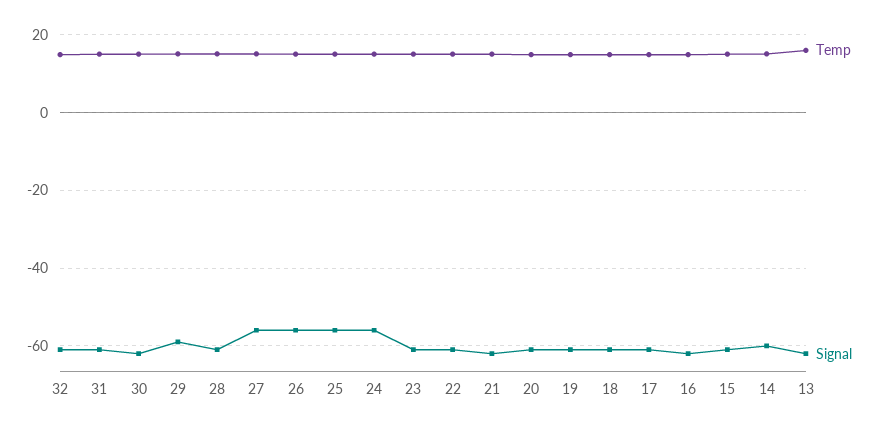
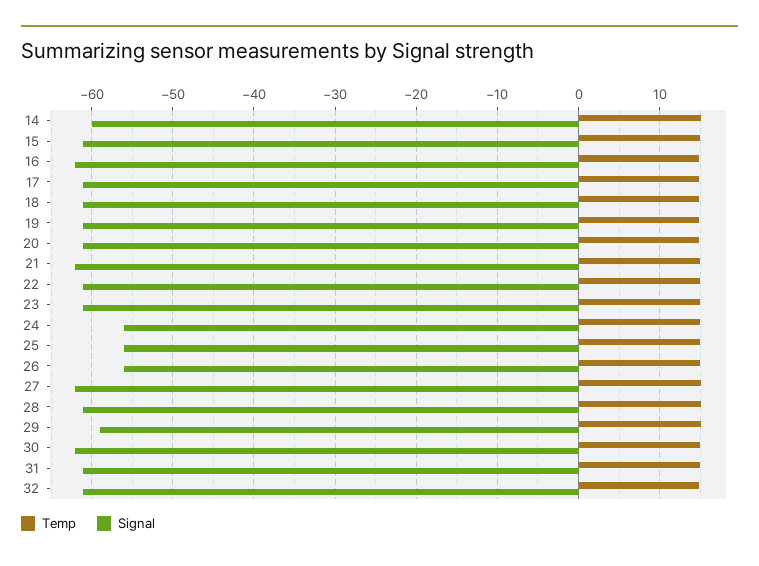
  {
    "Temp": {
      "32": 15,
      "31": 15,
      "30": 15,
      "29": 15,
      "28": 15,
      "27": 15,
      "26": 15,
      "25": 15,
      "24": 15,
      "23": 15,
      "22": 15,
      "21": 15,
      "20": 15,
      "19": 15,
      "18": 15,
      "17": 15,
      "16": 15,
      "15": 15,
-     "14": 15,
+     "14": 15
-     "13": 16
    },
    "Signal": {
      "32": -61,
      "31": -61,
      "30": -62,
      "29": -59,
      "28": -61,
-     "27": -56,
+     "27": -62,
      "26": -56,
      "25": -56,
      "24": -56,
      "23": -61,
      "22": -61,
      "21": -62,
      "20": -61,
      "19": -61,
      "18": -61,
      "17": -61,
      "16": -62,
      "15": -61,
-     "14": -60,
+     "14": -60
-     "13": -62
    }
  }

